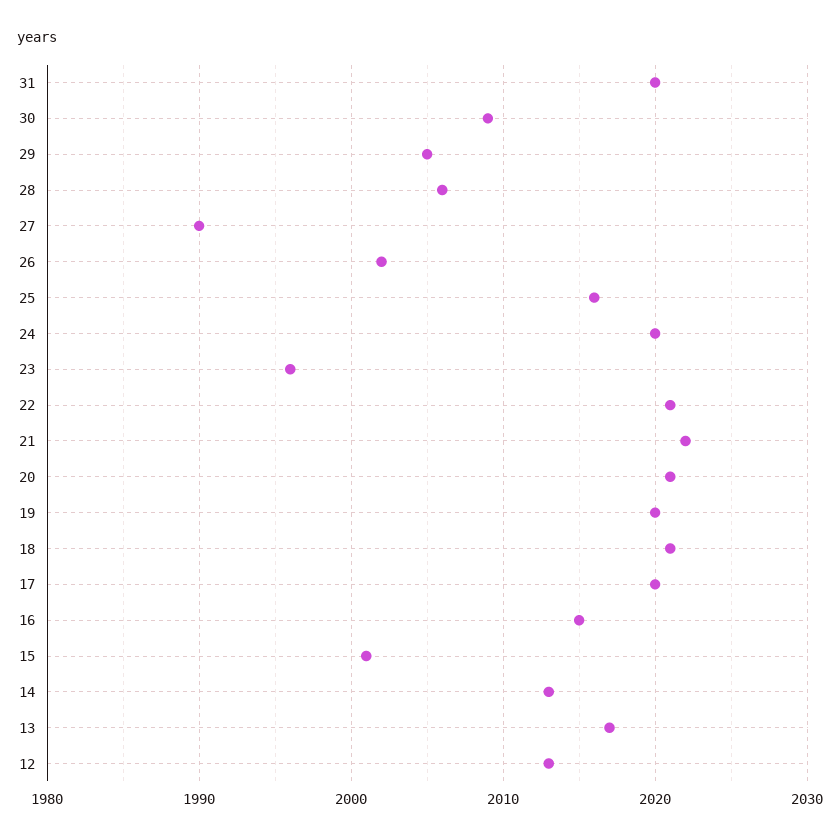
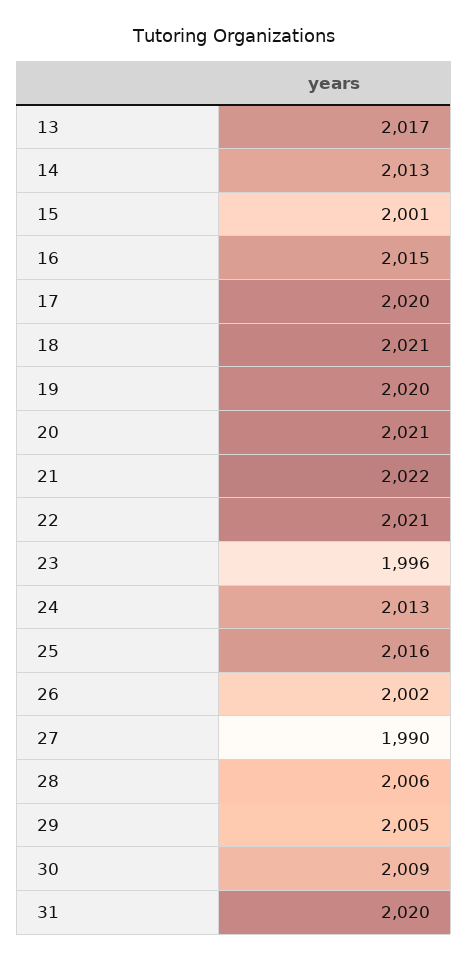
  {
    "31": 2020,
    "30": 2009,
    "29": 2005,
    "28": 2006,
    "27": 1990,
    "26": 2002,
    "25": 2016,
-   "24": 2020,
+   "24": 2013,
    "23": 1996,
    "22": 2021,
    "21": 2022,
    "20": 2021,
    "19": 2020,
    "18": 2021,
    "17": 2020,
    "16": 2015,
    "15": 2001,
    "14": 2013,
-   "13": 2017,
+   "13": 2017
-   "12": 2013
  }

